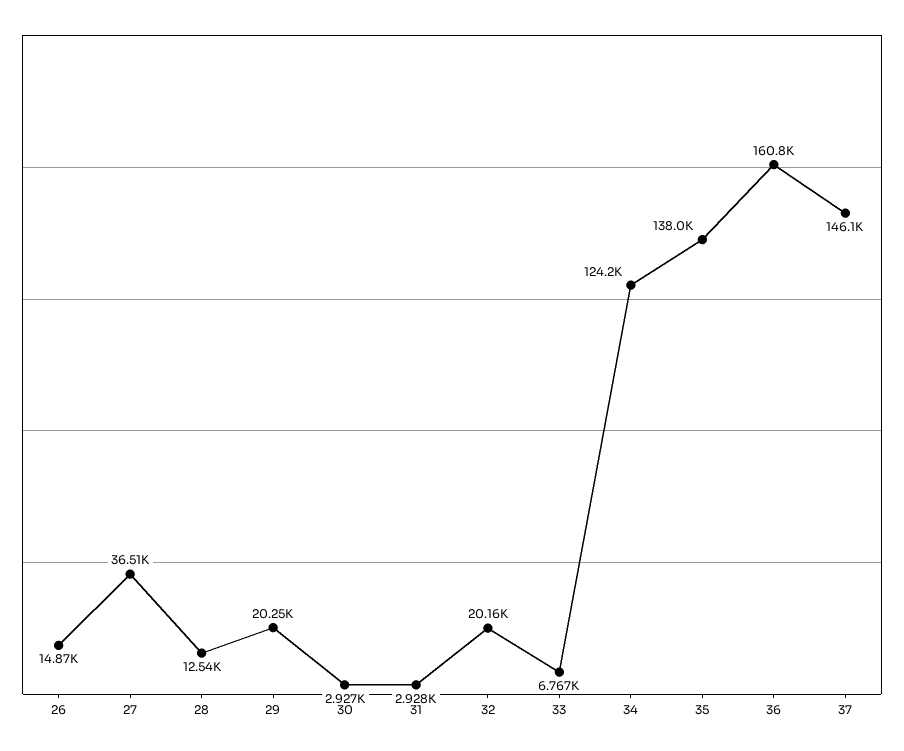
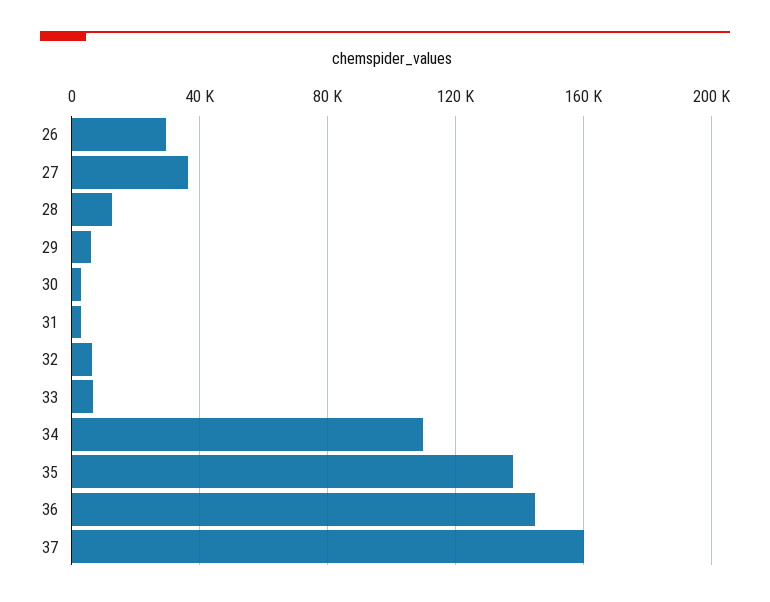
  {
-   "26": 14870,
+   "26": 30000,
    "27": 36510,
    "28": 12540,
-   "29": 20250,
+   "29": 5000,
    "30": 2927,
    "31": 2928,
-   "32": 20160,
+   "32": 5000,
    "33": 6767,
-   "34": 124200,
+   "34": 110000,
    "35": 138000,
-   "36": 160800,
+   "36": 145000,
-   "37": 146100
+   "37": 160000
  }

